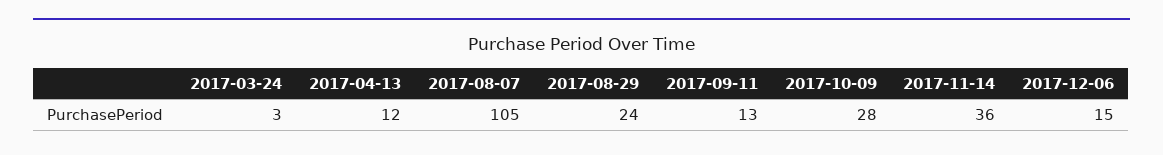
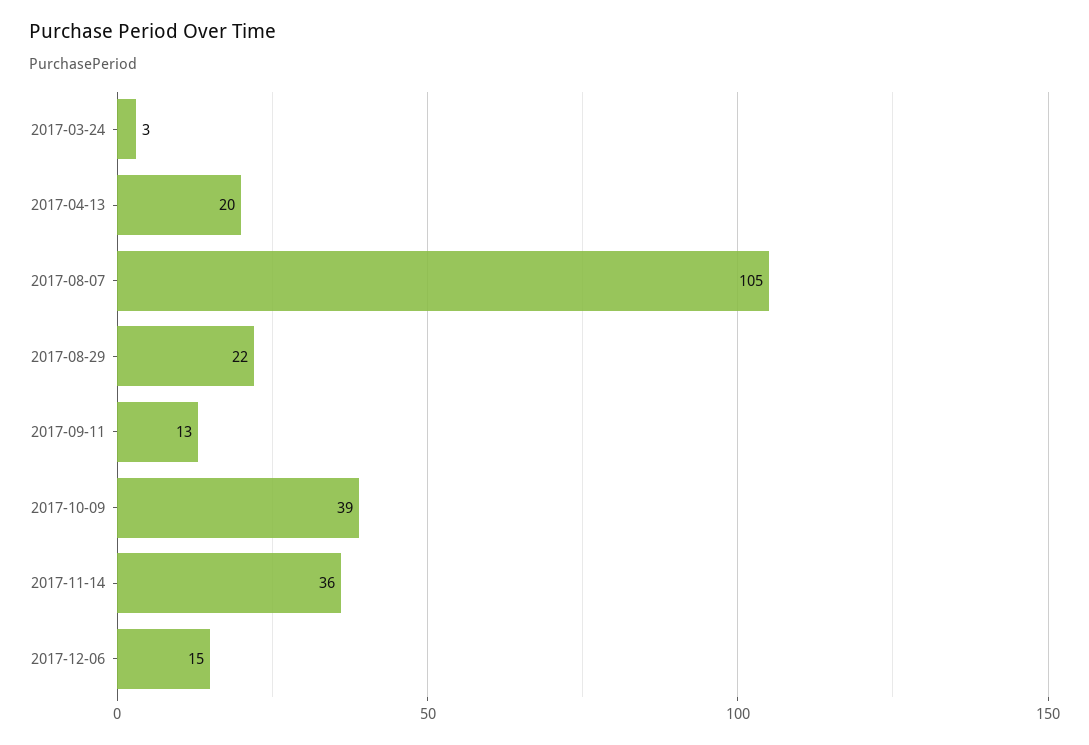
  {
    "2017-03-24": 3,
-   "2017-04-13": 12,
+   "2017-04-13": 20,
    "2017-08-07": 105,
-   "2017-08-29": 24,
+   "2017-08-29": 22,
    "2017-09-11": 13,
-   "2017-10-09": 28,
+   "2017-10-09": 39,
    "2017-11-14": 36,
    "2017-12-06": 15
  }

